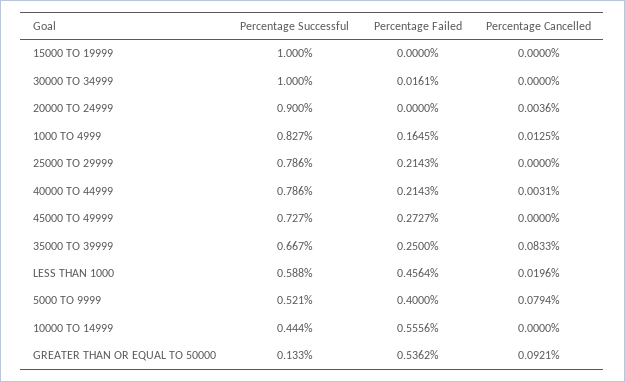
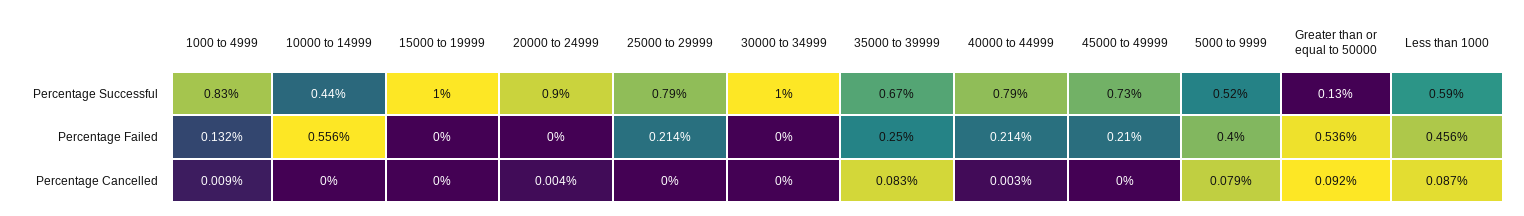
  {
    "Percentage Successful": {
      "15000 TO 19999": 1,
      "30000 TO 34999": 1,
      "20000 TO 24999": 0.9,
      "1000 TO 4999": 0.827,
      "25000 TO 29999": 0.786,
      "40000 TO 44999": 0.786,
      "45000 TO 49999": 0.727,
      "35000 TO 39999": 0.667,
      "LESS THAN 1000": 0.588,
      "5000 TO 9999": 0.521,
      "10000 TO 14999": 0.444,
      "GREATER THAN OR EQUAL TO 50000": 0.133
    },
    "Percentage Failed": {
      "15000 TO 19999": 0,
-     "30000 TO 34999": 0.0161,
+     "30000 TO 34999": 0,
      "20000 TO 24999": 0,
-     "1000 TO 4999": 0.1645,
+     "1000 TO 4999": 0.132,
      "25000 TO 29999": 0.2143,
      "40000 TO 44999": 0.2143,
-     "45000 TO 49999": 0.2727,
+     "45000 TO 49999": 0.21,
      "35000 TO 39999": 0.25,
      "LESS THAN 1000": 0.4564,
      "5000 TO 9999": 0.4,
      "10000 TO 14999": 0.5556,
      "GREATER THAN OR EQUAL TO 50000": 0.5362
    },
    "Percentage Cancelled": {
      "15000 TO 19999": 0,
      "30000 TO 34999": 0,
      "20000 TO 24999": 0.0036,
-     "1000 TO 4999": 0.0125,
+     "1000 TO 4999": 0.009,
      "25000 TO 29999": 0,
      "40000 TO 44999": 0.0031,
      "45000 TO 49999": 0,
      "35000 TO 39999": 0.0833,
-     "LESS THAN 1000": 0.0196,
+     "LESS THAN 1000": 0.087,
      "5000 TO 9999": 0.0794,
      "10000 TO 14999": 0,
      "GREATER THAN OR EQUAL TO 50000": 0.0921
    }
  }

